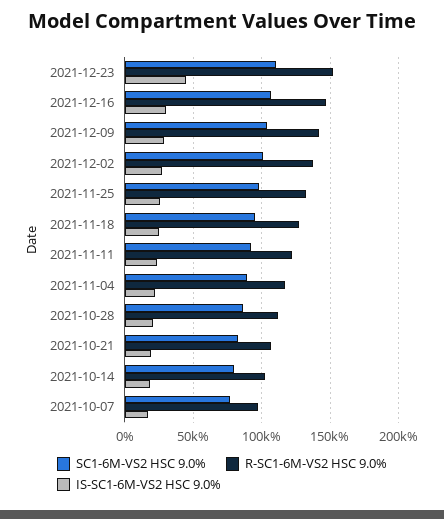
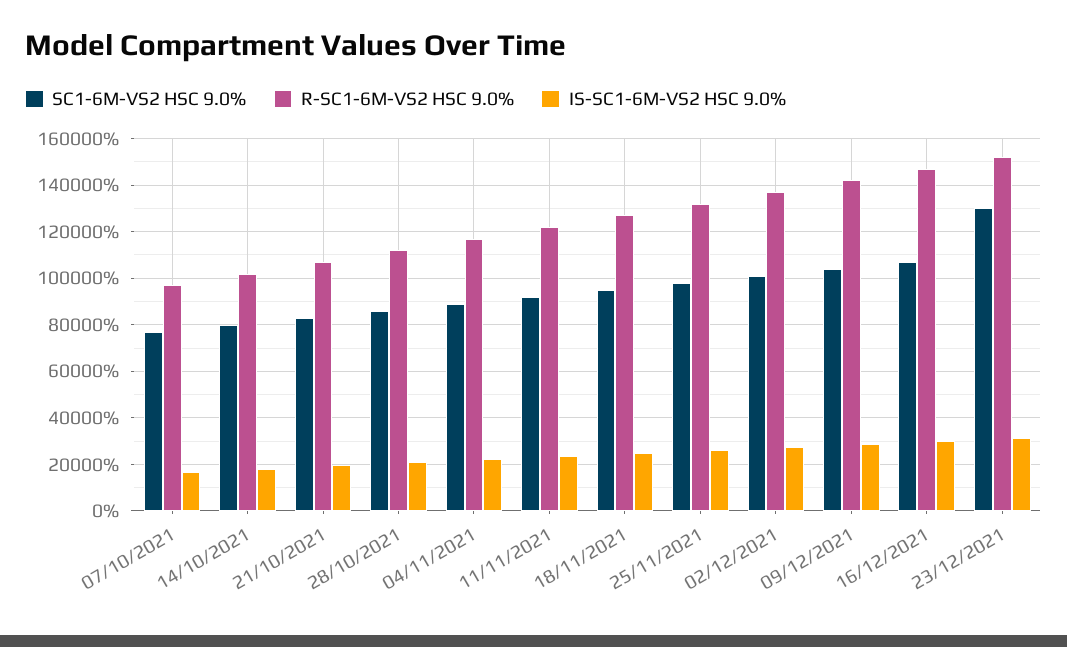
  {
    "SC1-6M-VS2 HSC 9.0%": {
-     "2021-12-23": 110000,
+     "2021-12-23": 130000,
      "2021-12-16": 105000,
      "2021-12-09": 105000,
      "2021-12-02": 100000,
      "2021-11-25": 100000,
      "2021-11-18": 95000,
      "2021-11-11": 90000,
      "2021-11-04": 90000,
      "2021-10-28": 85000,
      "2021-10-21": 85000,
      "2021-10-14": 80000,
      "2021-10-07": 75000
    },
    "R-SC1-6M-VS2 HSC 9.0%": {
      "2021-12-23": 150000,
      "2021-12-16": 145000,
      "2021-12-09": 140000,
      "2021-12-02": 135000,
      "2021-11-25": 130000,
      "2021-11-18": 125000,
      "2021-11-11": 120000,
      "2021-11-04": 115000,
      "2021-10-28": 110000,
      "2021-10-21": 105000,
      "2021-10-14": 100000,
      "2021-10-07": 95000
    },
    "IS-SC1-6M-VS2 HSC 9.0%": {
-     "2021-12-23": 45000,
+     "2021-12-23": 30000,
      "2021-12-16": 30000,
      "2021-12-09": 30000,
      "2021-12-02": 25000,
      "2021-11-25": 25000,
      "2021-11-18": 25000,
      "2021-11-11": 25000,
      "2021-11-04": 20000,
      "2021-10-28": 20000,
      "2021-10-21": 20000,
      "2021-10-14": 20000,
      "2021-10-07": 15000
    }
  }

